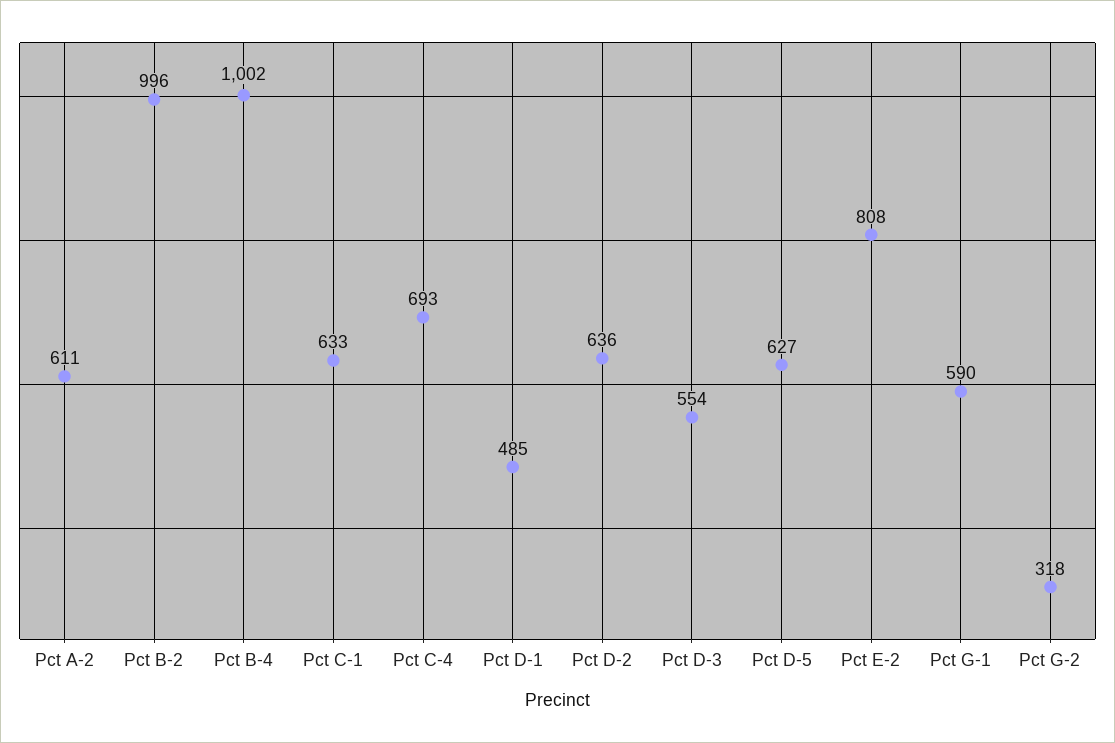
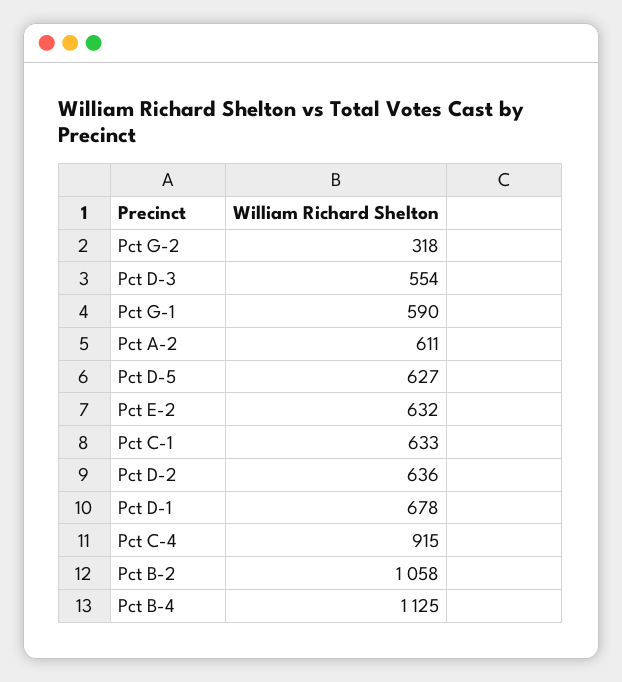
  {
    "Pct A-2": 611,
-   "Pct B-2": 996,
+   "Pct B-2": 1058,
-   "Pct B-4": 1002,
+   "Pct B-4": 1125,
    "Pct C-1": 633,
-   "Pct C-4": 693,
+   "Pct C-4": 915,
-   "Pct D-1": 485,
+   "Pct D-1": 678,
    "Pct D-2": 636,
    "Pct D-3": 554,
    "Pct D-5": 627,
-   "Pct E-2": 808,
+   "Pct E-2": 632,
    "Pct G-1": 590,
    "Pct G-2": 318
  }

